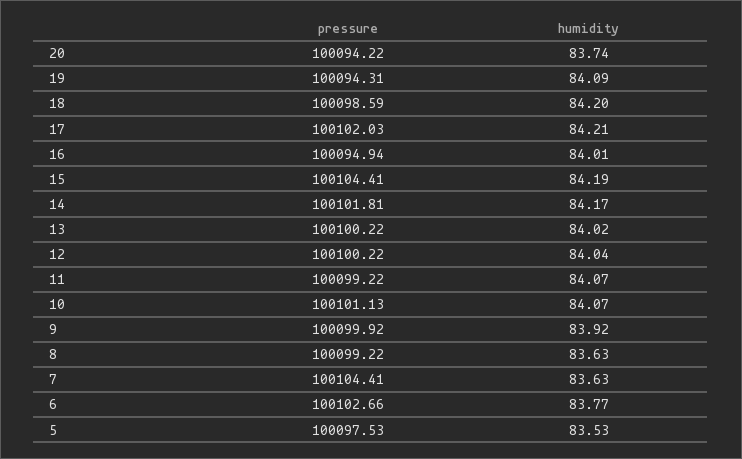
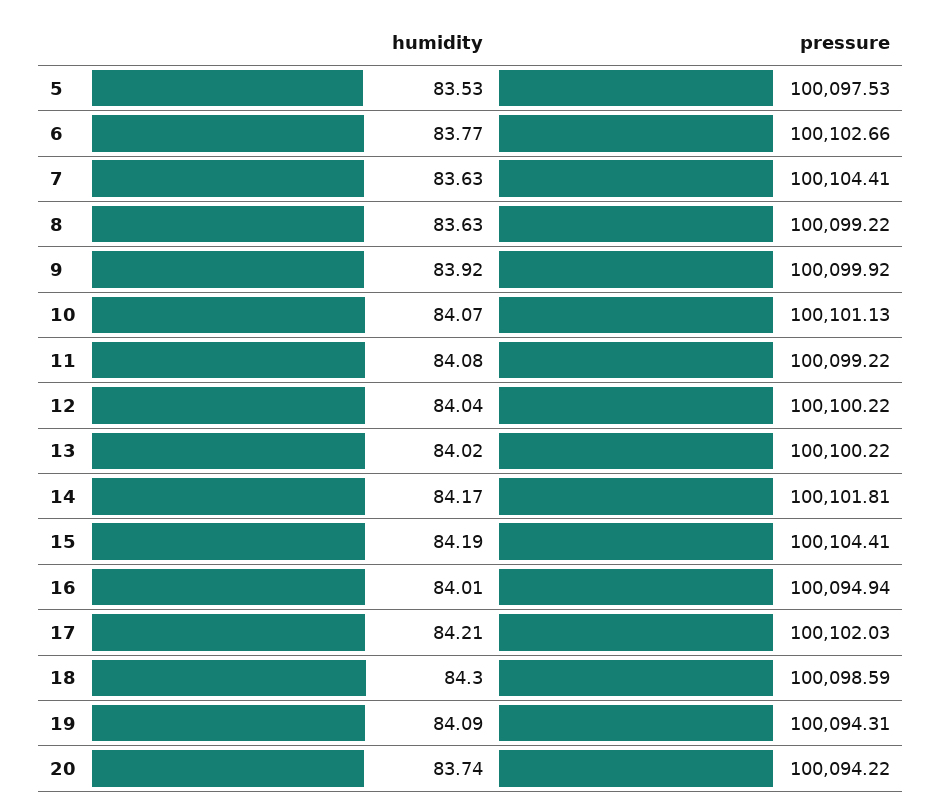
  {
    "pressure": {
      "20": 100094.22,
      "19": 100094.31,
      "18": 100098.59,
      "17": 100102.03,
      "16": 100094.94,
      "15": 100104.41,
      "14": 100101.81,
      "13": 100100.22,
      "12": 100100.22,
      "11": 100099.22,
      "10": 100101.13,
      "9": 100099.92,
      "8": 100099.22,
      "7": 100104.41,
      "6": 100102.66,
      "5": 100097.53
    },
    "humidity": {
      "20": 83.74,
      "19": 84.09,
-     "18": 84.2,
+     "18": 84.3,
      "17": 84.21,
      "16": 84.01,
      "15": 84.19,
      "14": 84.17,
      "13": 84.02,
      "12": 84.04,
-     "11": 84.07,
+     "11": 84.08,
      "10": 84.07,
      "9": 83.92,
      "8": 83.63,
      "7": 83.63,
      "6": 83.77,
      "5": 83.53
    }
  }

